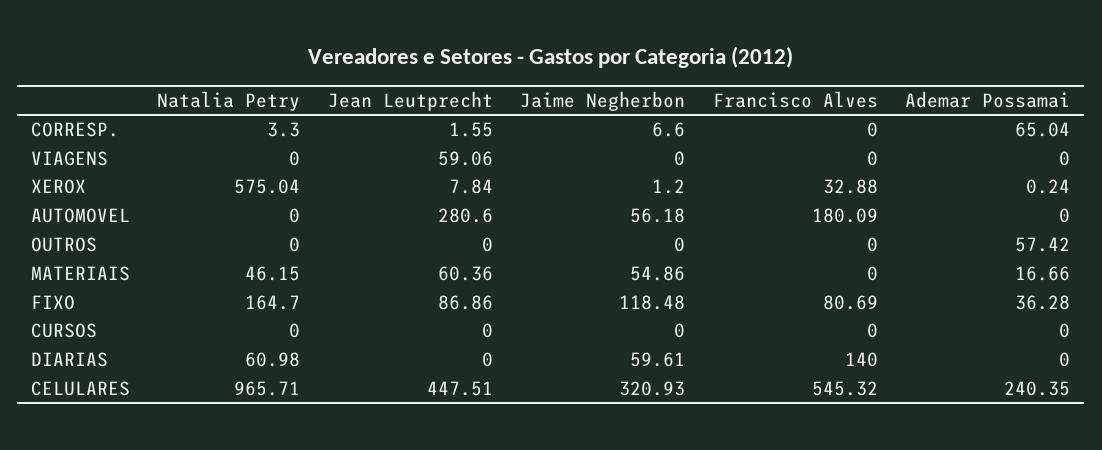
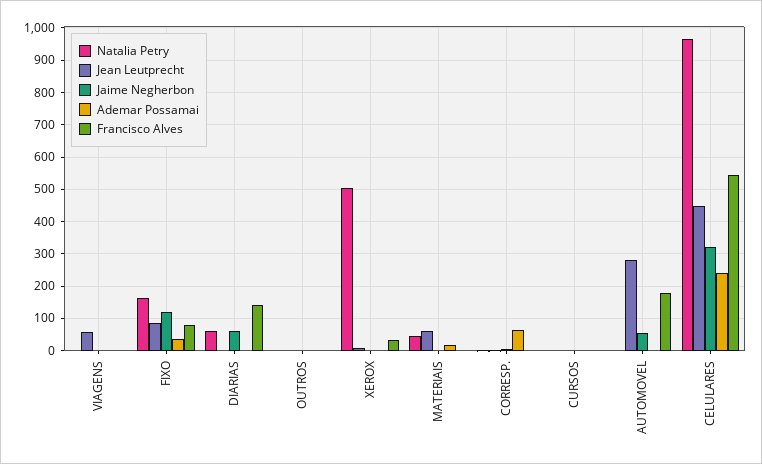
  {
    "Natalia Petry": {
      "CORRESP.": 3.3,
      "VIAGENS": 0,
-     "XEROX": 575.04,
+     "XEROX": 500,
      "AUTOMOVEL": 0,
      "OUTROS": 0,
      "MATERIAIS": 46.15,
      "FIXO": 164.7,
      "CURSOS": 0,
      "DIARIAS": 60.98,
      "CELULARES": 965.71
    },
    "Jean Leutprecht": {
      "CORRESP.": 1.55,
      "VIAGENS": 59.06,
      "XEROX": 7.84,
      "AUTOMOVEL": 280.6,
      "OUTROS": 0,
      "MATERIAIS": 60.36,
      "FIXO": 86.86,
      "CURSOS": 0,
      "DIARIAS": 0,
      "CELULARES": 447.51
    },
    "Jaime Negherbon": {
      "CORRESP.": 6.6,
      "VIAGENS": 0,
      "XEROX": 1.2,
      "AUTOMOVEL": 56.18,
      "OUTROS": 0,
-     "MATERIAIS": 54.86,
+     "MATERIAIS": 0,
      "FIXO": 118.48,
      "CURSOS": 0,
      "DIARIAS": 59.61,
      "CELULARES": 320.93
    },
    "Francisco Alves": {
      "CORRESP.": 0,
      "VIAGENS": 0,
      "XEROX": 32.88,
      "AUTOMOVEL": 180.09,
      "OUTROS": 0,
      "MATERIAIS": 0,
      "FIXO": 80.69,
      "CURSOS": 0,
      "DIARIAS": 140,
      "CELULARES": 545.32
    },
    "Ademar Possamai": {
      "CORRESP.": 65.04,
      "VIAGENS": 0,
      "XEROX": 0.24,
      "AUTOMOVEL": 0,
-     "OUTROS": 57.42,
+     "OUTROS": 0,
      "MATERIAIS": 16.66,
      "FIXO": 36.28,
      "CURSOS": 0,
      "DIARIAS": 0,
      "CELULARES": 240.35
    }
  }

